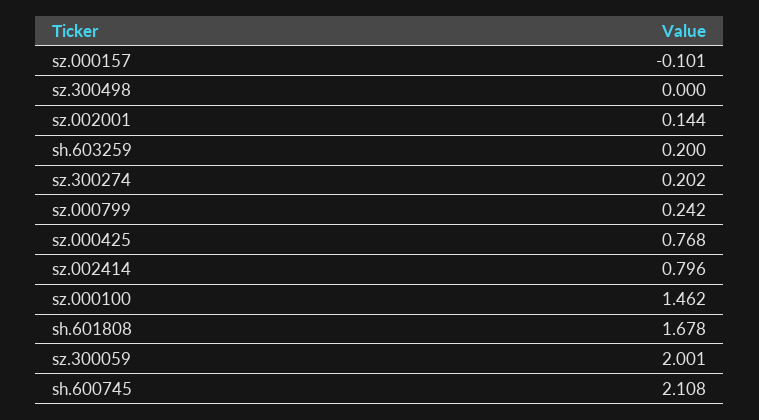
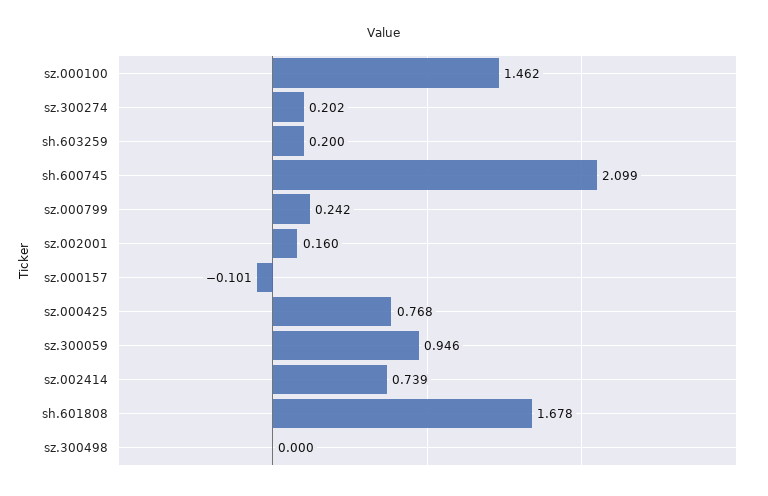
  {
    "sz.000157": -0.101,
    "sz.300498": 0,
-   "sz.002001": 0.144,
+   "sz.002001": 0.16,
    "sh.603259": 0.2,
    "sz.300274": 0.202,
    "sz.000799": 0.242,
    "sz.000425": 0.768,
-   "sz.002414": 0.796,
+   "sz.002414": 0.739,
    "sz.000100": 1.462,
    "sh.601808": 1.678,
-   "sz.300059": 2.001,
+   "sz.300059": 0.946,
-   "sh.600745": 2.108
+   "sh.600745": 2.099
  }

